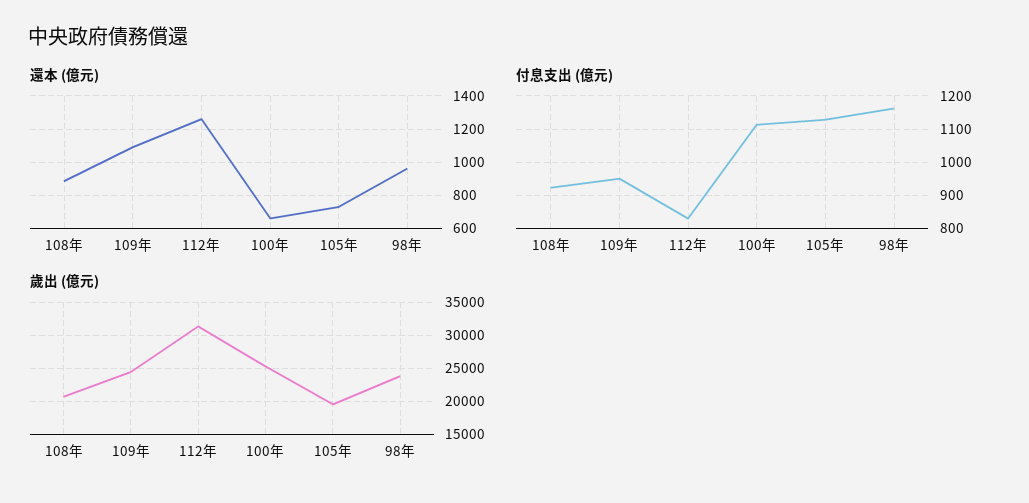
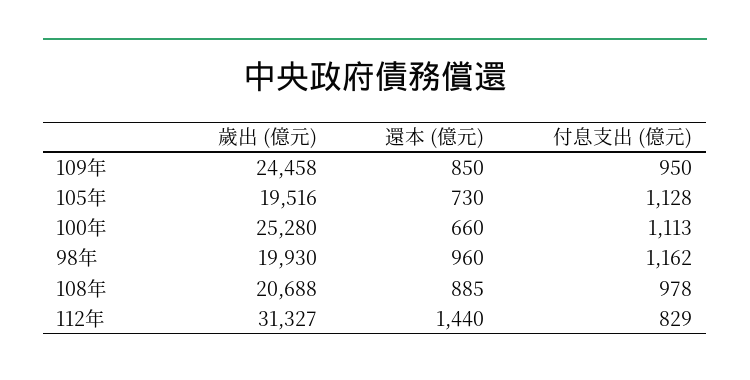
  {
    "還本 (億元)": {
      "108年": 885,
-     "109年": 1100,
+     "109年": 850,
-     "112年": 1250,
+     "112年": 1440,
      "100年": 660,
      "105年": 730,
      "98年": 960
    },
    "付息支出 (億元)": {
-     "108年": 920,
+     "108年": 978,
      "109年": 950,
      "112年": 829,
      "100年": 1113,
      "105年": 1128,
      "98年": 1162
    },
    "歲出 (億元)": {
      "108年": 20688,
      "109年": 24458,
      "112年": 31327,
      "100年": 25280,
      "105年": 19516,
-     "98年": 24000
+     "98年": 19930
    }
  }

